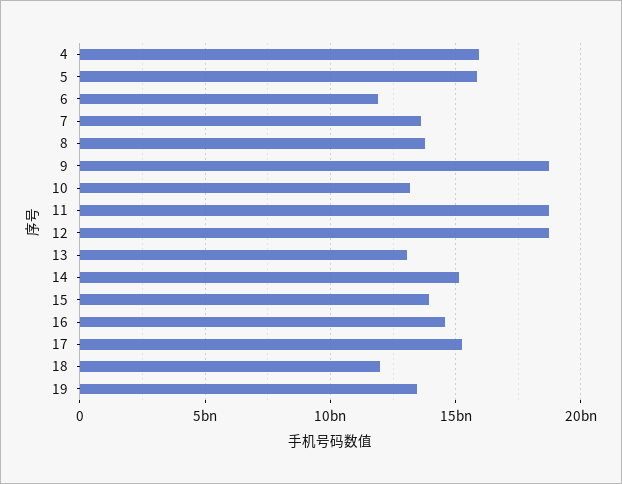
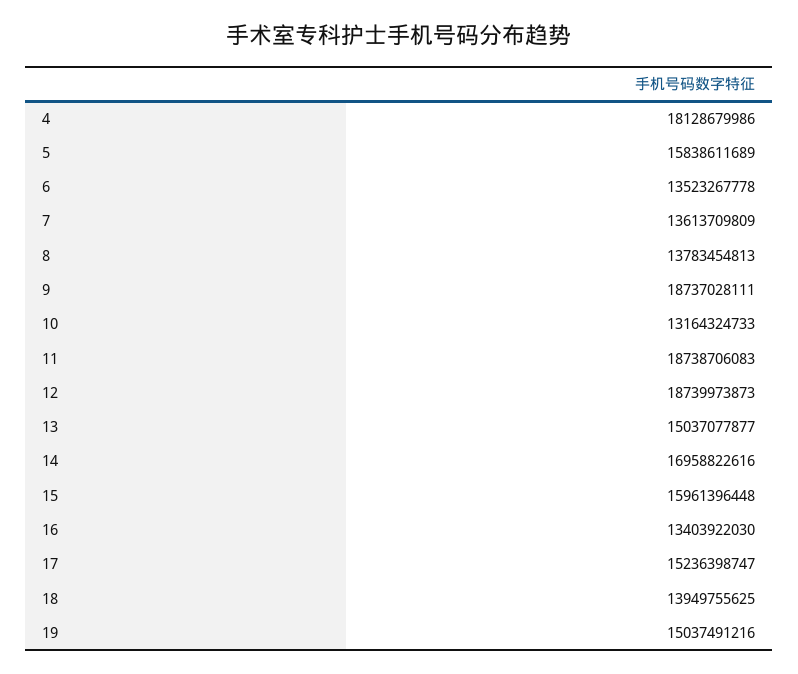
  {
-   "4": 16000000000,
+   "4": 18128679986,
    "5": 15838611689,
-   "6": 12000000000,
+   "6": 13523267778,
    "7": 13613709809,
    "8": 13783454813,
    "9": 18737028111,
    "10": 13164324733,
    "11": 18738706083,
    "12": 18739973873,
-   "13": 13000000000,
+   "13": 15037077877,
-   "14": 15000000000,
+   "14": 16958822616,
-   "15": 14000000000,
+   "15": 15961396448,
-   "16": 14500000000,
+   "16": 13403922030,
    "17": 15236398747,
-   "18": 12000000000,
+   "18": 13949755625,
-   "19": 13500000000
+   "19": 15037491216
  }

